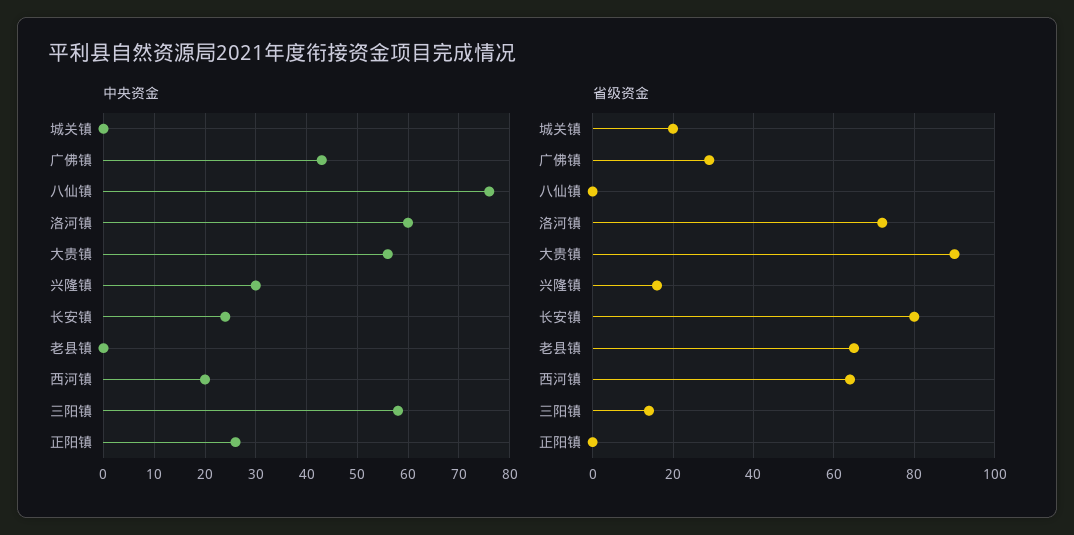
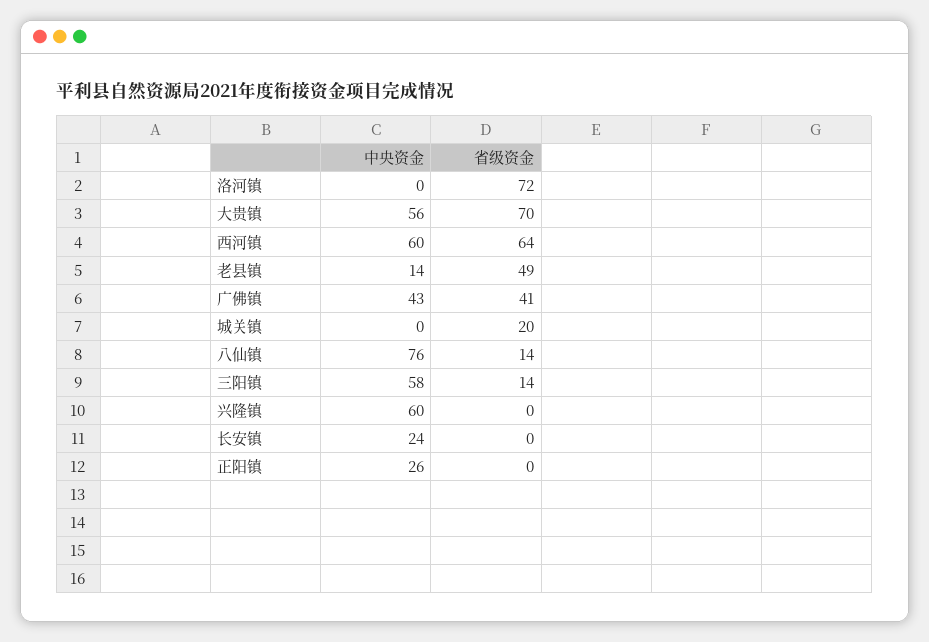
  {
    "中央资金": {
      "城关镇": 0,
      "广佛镇": 43,
      "八仙镇": 76,
-     "洛河镇": 60,
+     "洛河镇": 0,
      "大贵镇": 56,
-     "兴隆镇": 30,
+     "兴隆镇": 60,
      "长安镇": 24,
-     "老县镇": 0,
+     "老县镇": 14,
-     "西河镇": 20,
+     "西河镇": 60,
      "三阳镇": 58,
      "正阳镇": 26
    },
    "省级资金": {
      "城关镇": 20,
-     "广佛镇": 30,
+     "广佛镇": 41,
-     "八仙镇": 0,
+     "八仙镇": 14,
      "洛河镇": 72,
-     "大贵镇": 90,
+     "大贵镇": 70,
-     "兴隆镇": 15,
+     "兴隆镇": 0,
-     "长安镇": 80,
+     "长安镇": 0,
-     "老县镇": 65,
+     "老县镇": 49,
      "西河镇": 64,
      "三阳镇": 14,
      "正阳镇": 0
    }
  }

